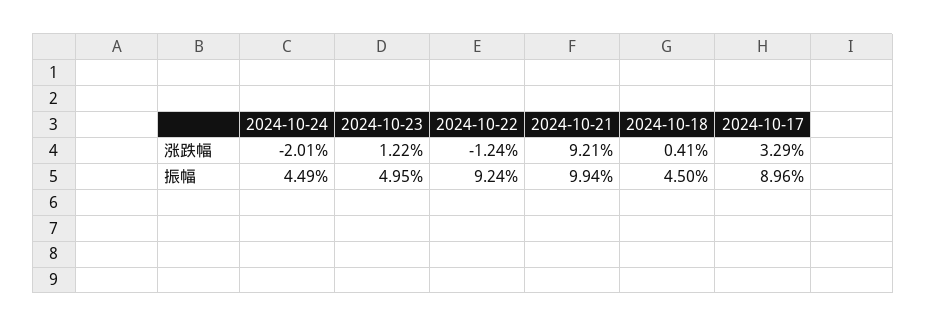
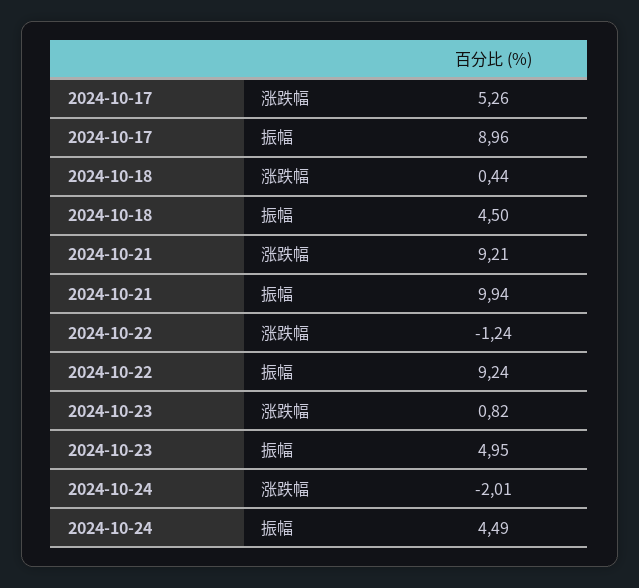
  {
    "2024-10-24": {
      "涨跌幅": -2.01,
      "振幅": 4.49
    },
    "2024-10-23": {
-     "涨跌幅": 1.22,
+     "涨跌幅": 0.82,
      "振幅": 4.95
    },
    "2024-10-22": {
      "涨跌幅": -1.24,
      "振幅": 9.24
    },
    "2024-10-21": {
      "涨跌幅": 9.21,
      "振幅": 9.94
    },
    "2024-10-18": {
-     "涨跌幅": 0.41,
+     "涨跌幅": 0.44,
      "振幅": 4.5
    },
    "2024-10-17": {
-     "涨跌幅": 3.29,
+     "涨跌幅": 5.26,
      "振幅": 8.96
    }
  }

